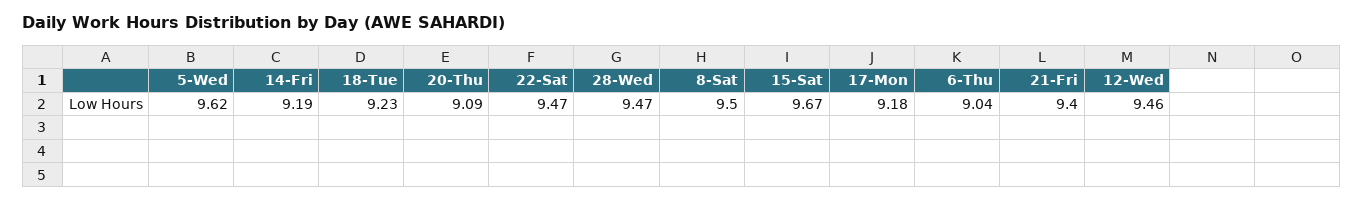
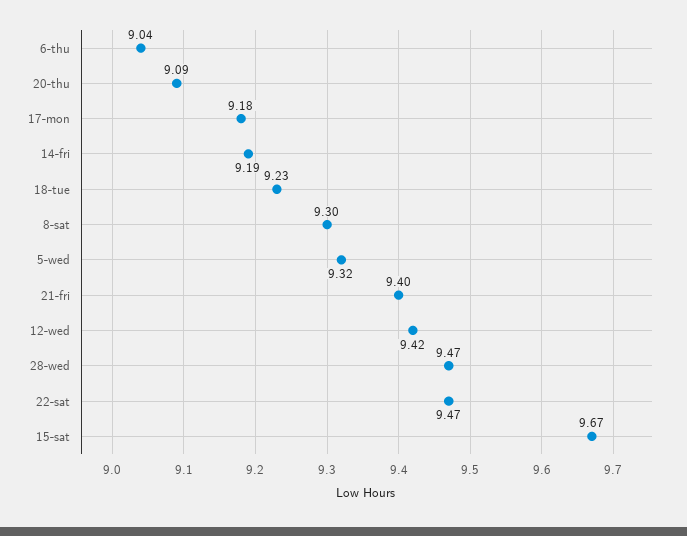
  {
-   "5-Wed": 9.62,
+   "5-Wed": 9.32,
    "14-Fri": 9.19,
    "18-Tue": 9.23,
    "20-Thu": 9.09,
    "22-Sat": 9.47,
    "28-Wed": 9.47,
-   "8-Sat": 9.5,
+   "8-Sat": 9.3,
    "15-Sat": 9.67,
    "17-Mon": 9.18,
    "6-Thu": 9.04,
    "21-Fri": 9.4,
-   "12-Wed": 9.46
+   "12-Wed": 9.42
  }

